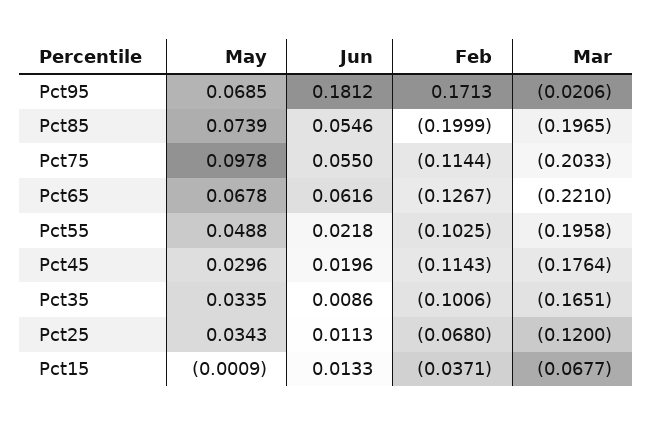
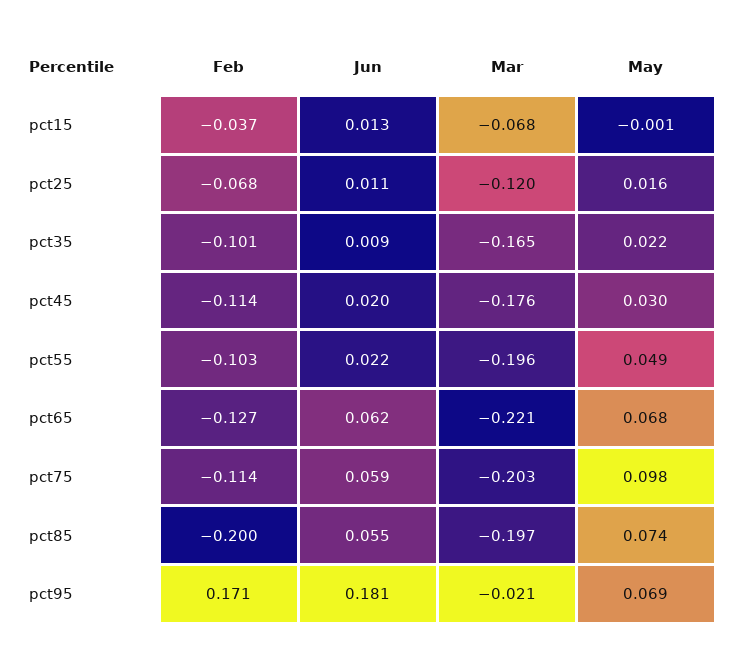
  {
    "May": {
      "Pct95": 0.0685,
      "Pct85": 0.0739,
      "Pct75": 0.0978,
      "Pct65": 0.0678,
      "Pct55": 0.0488,
      "Pct45": 0.0296,
-     "Pct35": 0.0335,
+     "Pct35": 0.022,
-     "Pct25": 0.0343,
+     "Pct25": 0.016,
      "Pct15": -0.0009
    },
    "Jun": {
      "Pct95": 0.1812,
      "Pct85": 0.0546,
-     "Pct75": 0.055,
+     "Pct75": 0.059,
      "Pct65": 0.0616,
      "Pct55": 0.0218,
      "Pct45": 0.0196,
      "Pct35": 0.0086,
      "Pct25": 0.0113,
      "Pct15": 0.0133
    },
    "Feb": {
      "Pct95": 0.1713,
      "Pct85": -0.1999,
      "Pct75": -0.1144,
      "Pct65": -0.1267,
      "Pct55": -0.1025,
      "Pct45": -0.1143,
      "Pct35": -0.1006,
      "Pct25": -0.068,
      "Pct15": -0.0371
    },
    "Mar": {
      "Pct95": -0.0206,
      "Pct85": -0.1965,
      "Pct75": -0.2033,
      "Pct65": -0.221,
      "Pct55": -0.1958,
      "Pct45": -0.1764,
      "Pct35": -0.1651,
      "Pct25": -0.12,
      "Pct15": -0.0677
    }
  }

